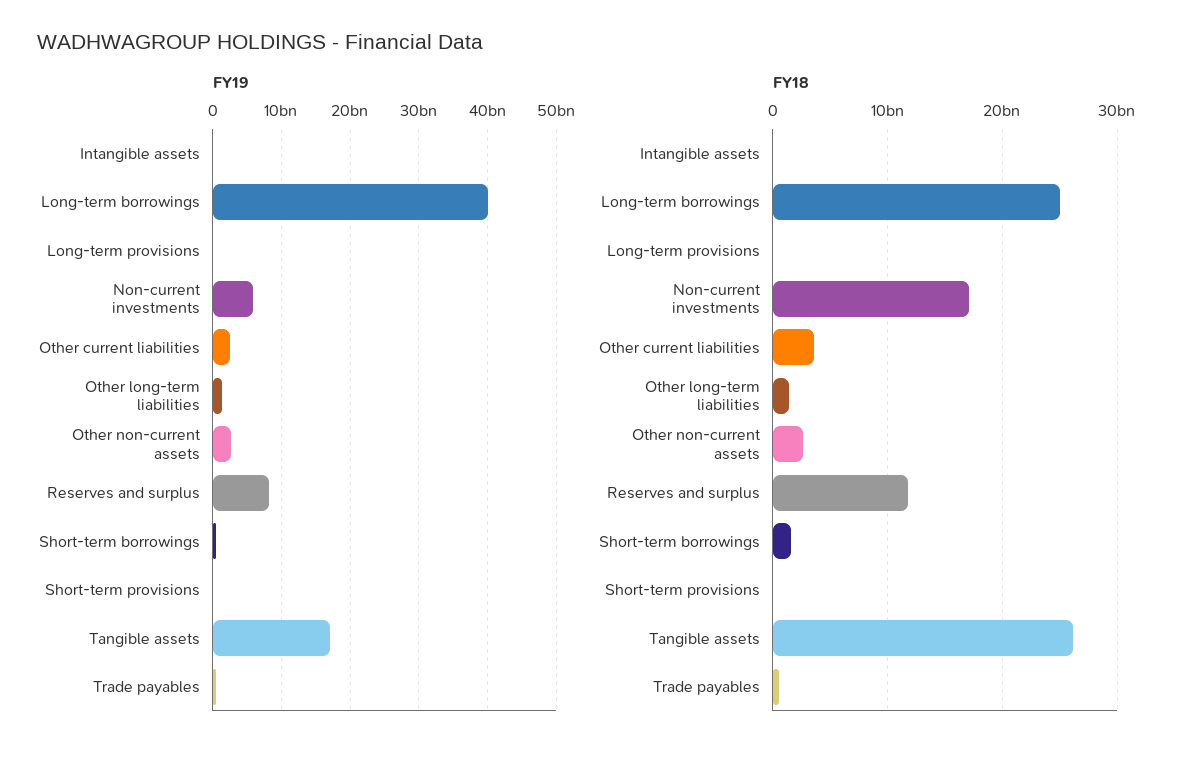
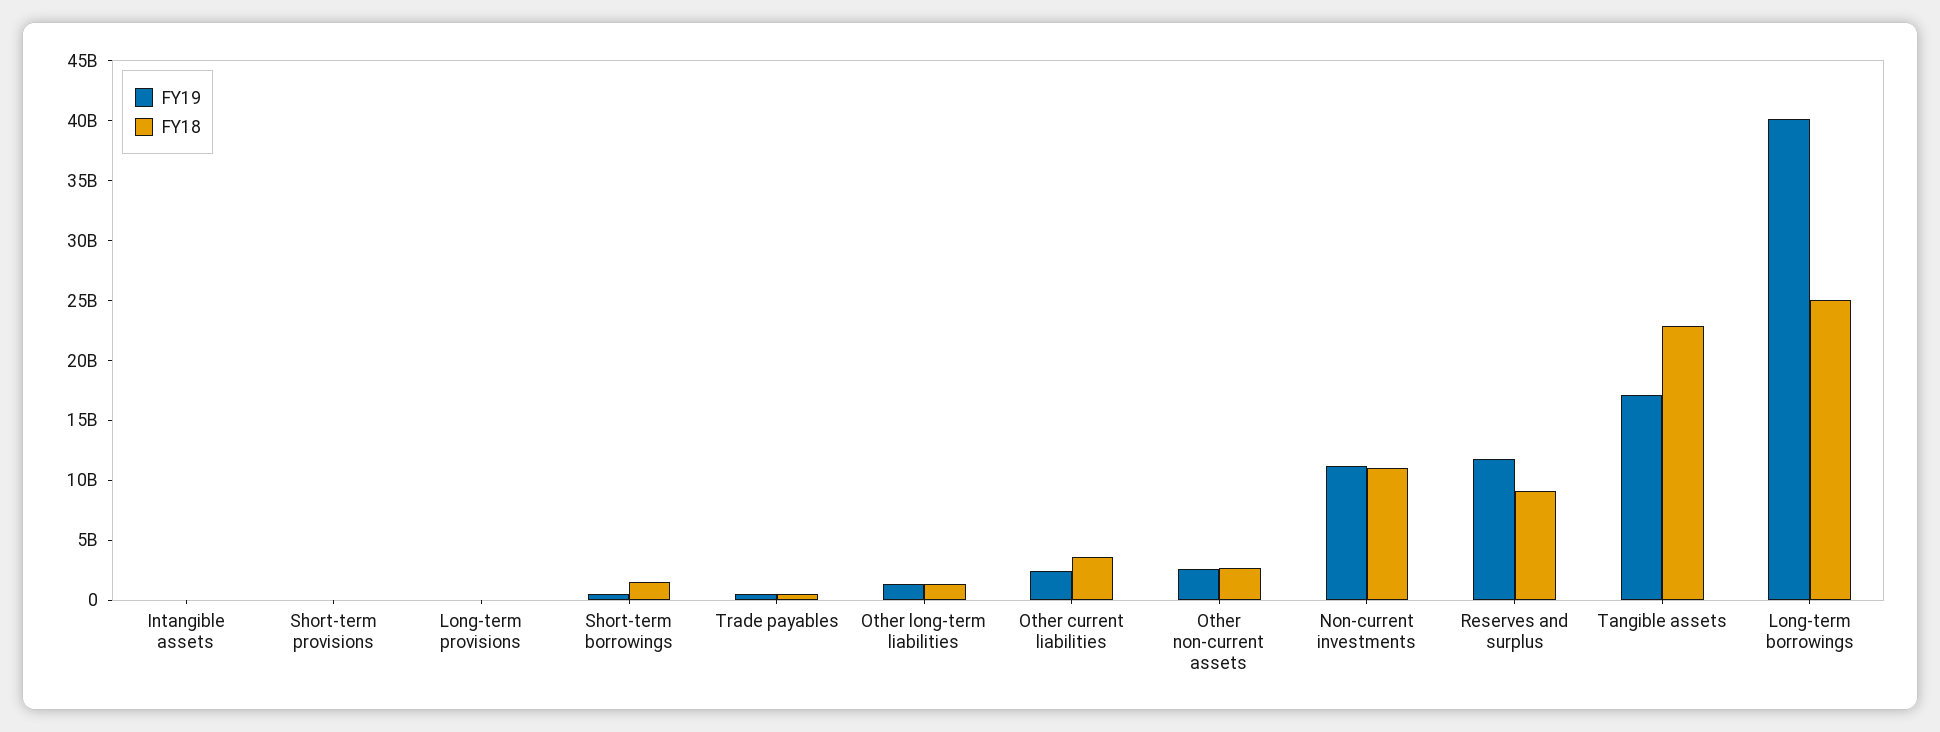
  {
    "FY19": {
      "Intangible assets": 0,
      "Long-term borrowings": 40000000000,
      "Long-term provisions": 0,
-     "Non-current investments": 6000000000,
+     "Non-current investments": 11000000000,
      "Other current liabilities": 2000000000,
      "Other long-term liabilities": 1000000000,
      "Other non-current assets": 3000000000,
-     "Reserves and surplus": 8000000000,
+     "Reserves and surplus": 12000000000,
      "Short-term borrowings": 1000000000,
      "Short-term provisions": 0,
      "Tangible assets": 17000000000,
      "Trade payables": 1000000000
    },
    "FY18": {
      "Intangible assets": 0,
      "Long-term borrowings": 25000000000,
      "Long-term provisions": 0,
-     "Non-current investments": 17000000000,
+     "Non-current investments": 11000000000,
      "Other current liabilities": 4000000000,
      "Other long-term liabilities": 1000000000,
      "Other non-current assets": 3000000000,
-     "Reserves and surplus": 12000000000,
+     "Reserves and surplus": 9000000000,
      "Short-term borrowings": 2000000000,
      "Short-term provisions": 0,
-     "Tangible assets": 26000000000,
+     "Tangible assets": 23000000000,
      "Trade payables": 1000000000
    }
  }

